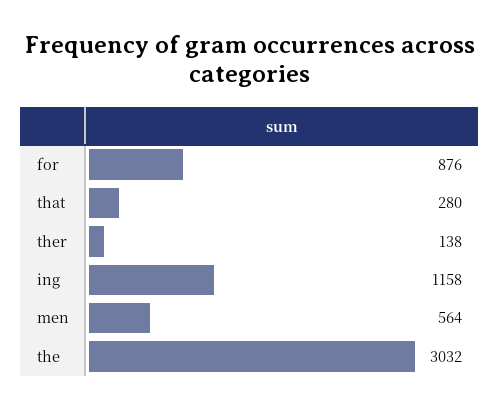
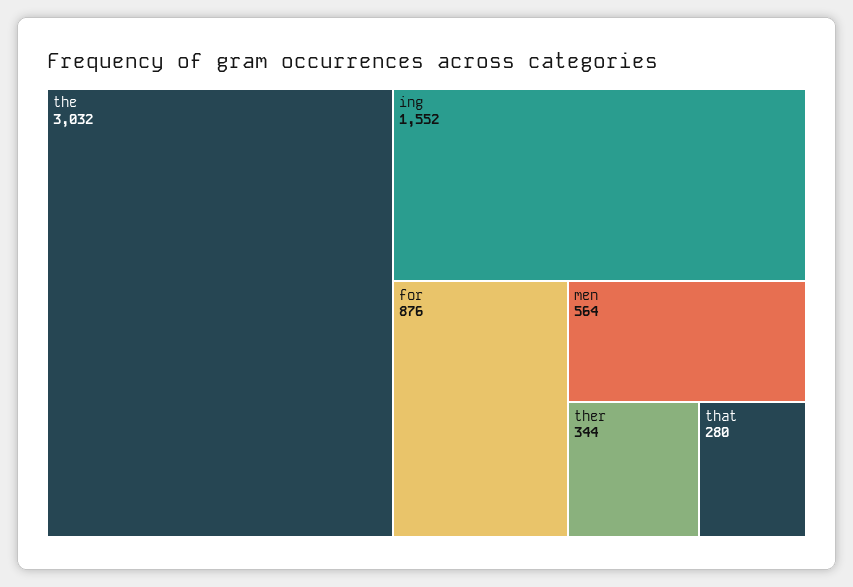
  {
    "for": 876,
    "that": 280,
-   "ther": 138,
+   "ther": 344,
-   "ing": 1158,
+   "ing": 1552,
    "men": 564,
    "the": 3032
  }

